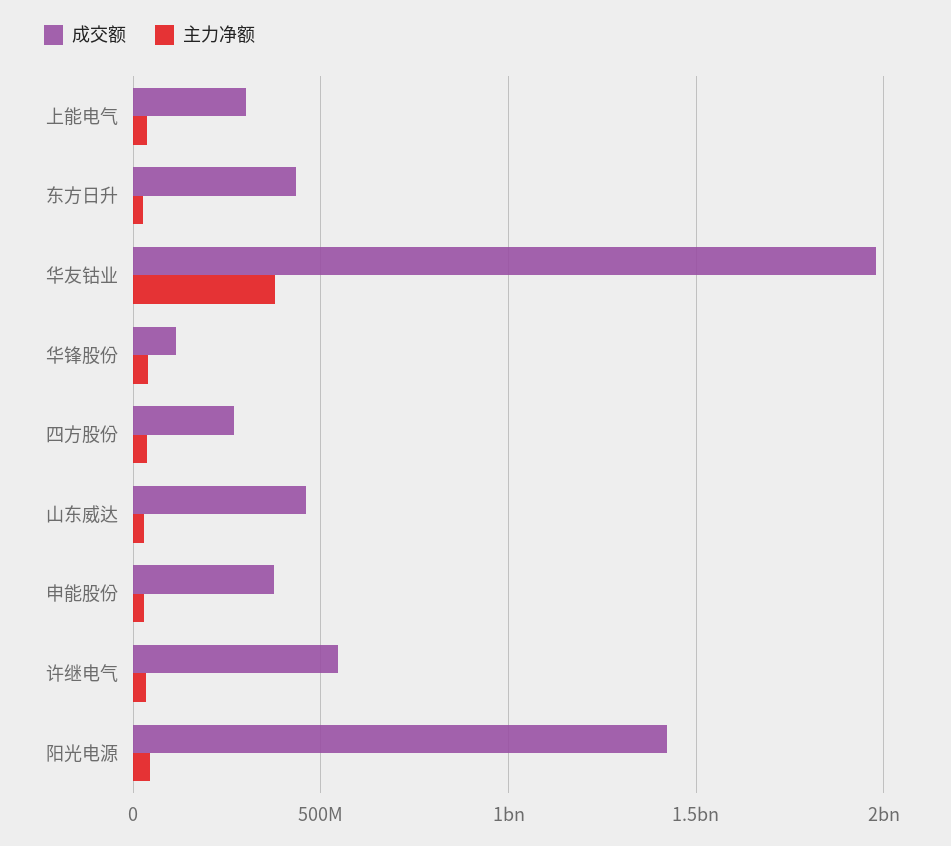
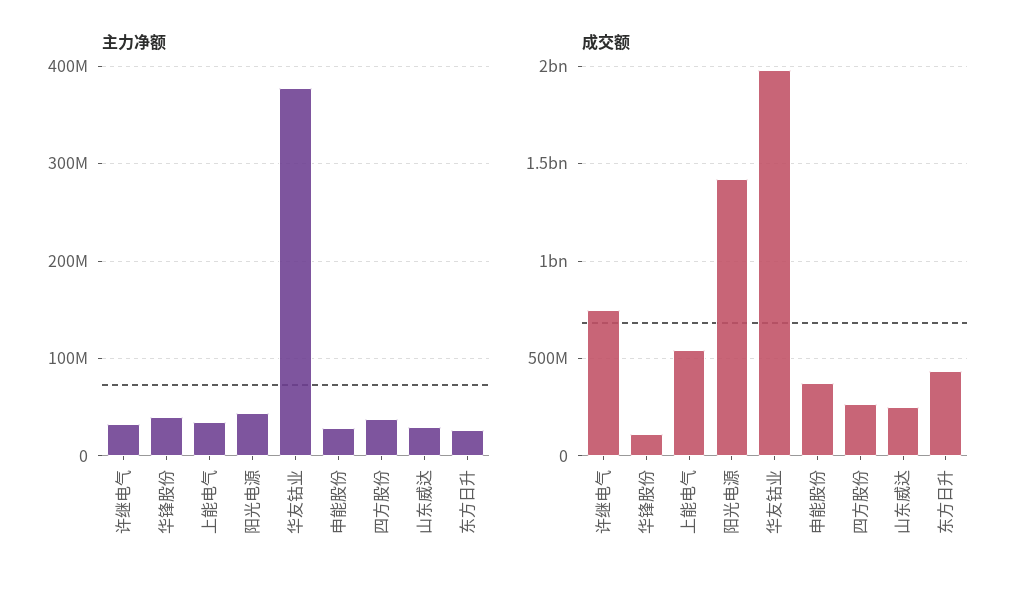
  {
    "成交额": {
-     "上能电气": 300000000,
+     "上能电气": 550000000,
      "东方日升": 450000000,
      "华友钴业": 2000000000,
      "华锋股份": 100000000,
      "四方股份": 250000000,
-     "山东威达": 450000000,
+     "山东威达": 250000000,
      "申能股份": 400000000,
-     "许继电气": 550000000,
+     "许继电气": 750000000,
      "阳光电源": 1400000000
    },
    "主力净额": {
      "上能电气": 40000000,
      "东方日升": 30000000,
      "华友钴业": 380000000,
      "华锋股份": 40000000,
      "四方股份": 40000000,
      "山东威达": 30000000,
      "申能股份": 30000000,
      "许继电气": 30000000,
      "阳光电源": 40000000
    }
  }

